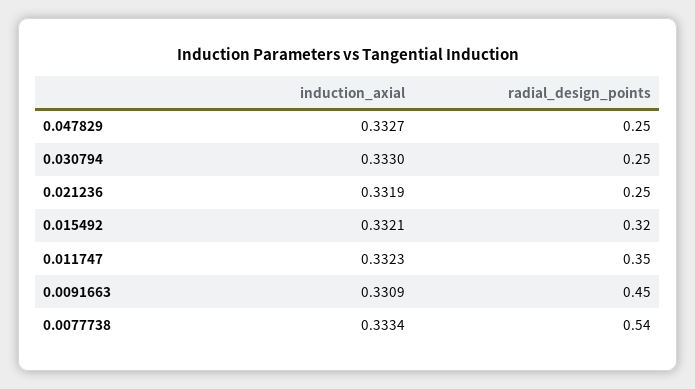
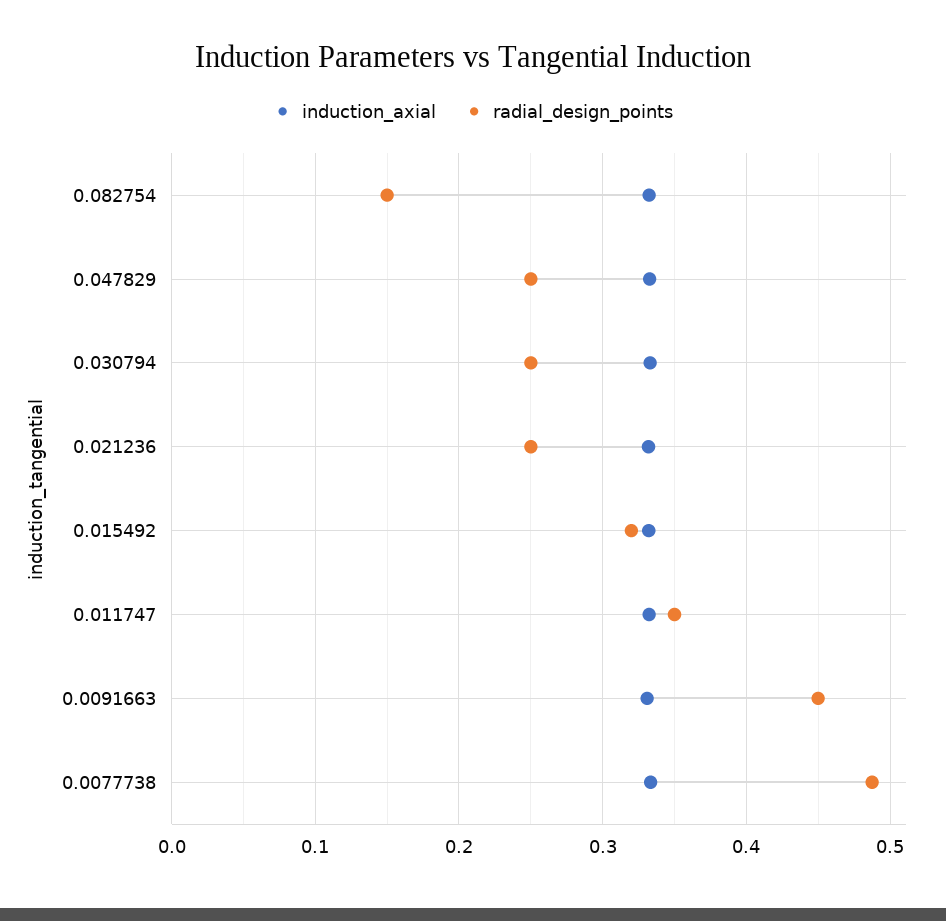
  {
    "induction_axial": {
      "0.047829": 0.3327,
      "0.030794": 0.333,
      "0.021236": 0.3319,
      "0.015492": 0.3321,
      "0.011747": 0.3323,
      "0.0091663": 0.3309,
-     "0.0077738": 0.3334
+     "0.0077738": 0.3334,
+     "0.082754": 0.33
    },
    "radial_design_points": {
      "0.047829": 0.25,
      "0.030794": 0.25,
      "0.021236": 0.25,
      "0.015492": 0.32,
      "0.011747": 0.35,
      "0.0091663": 0.45,
-     "0.0077738": 0.54
+     "0.0077738": 0.49,
+     "0.082754": 0.15
    }
  }

